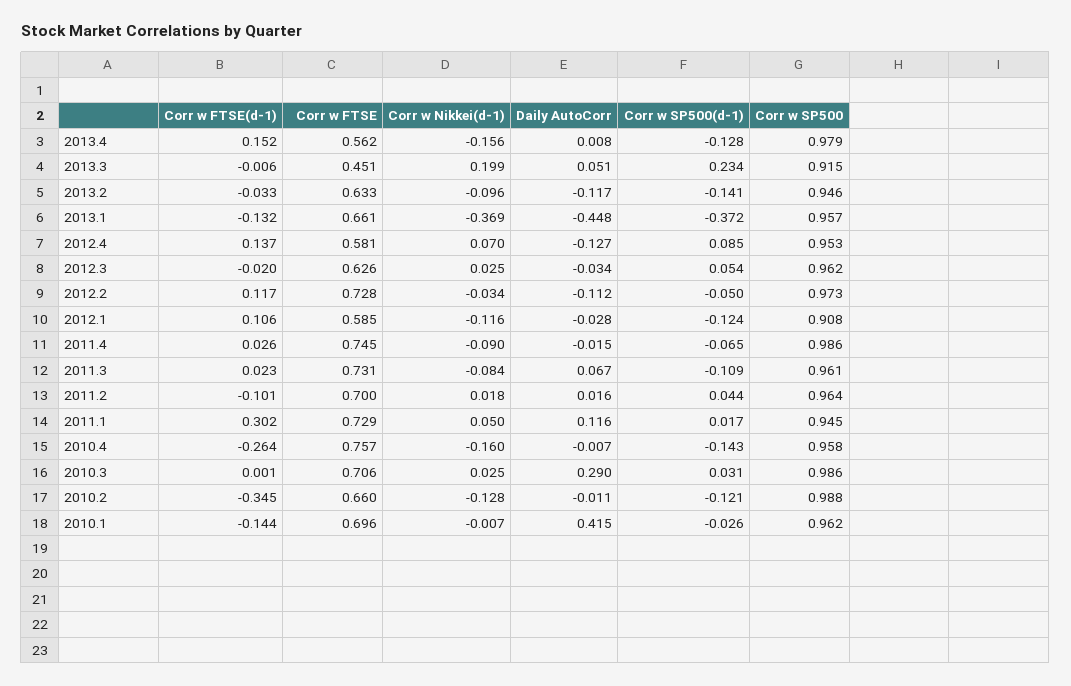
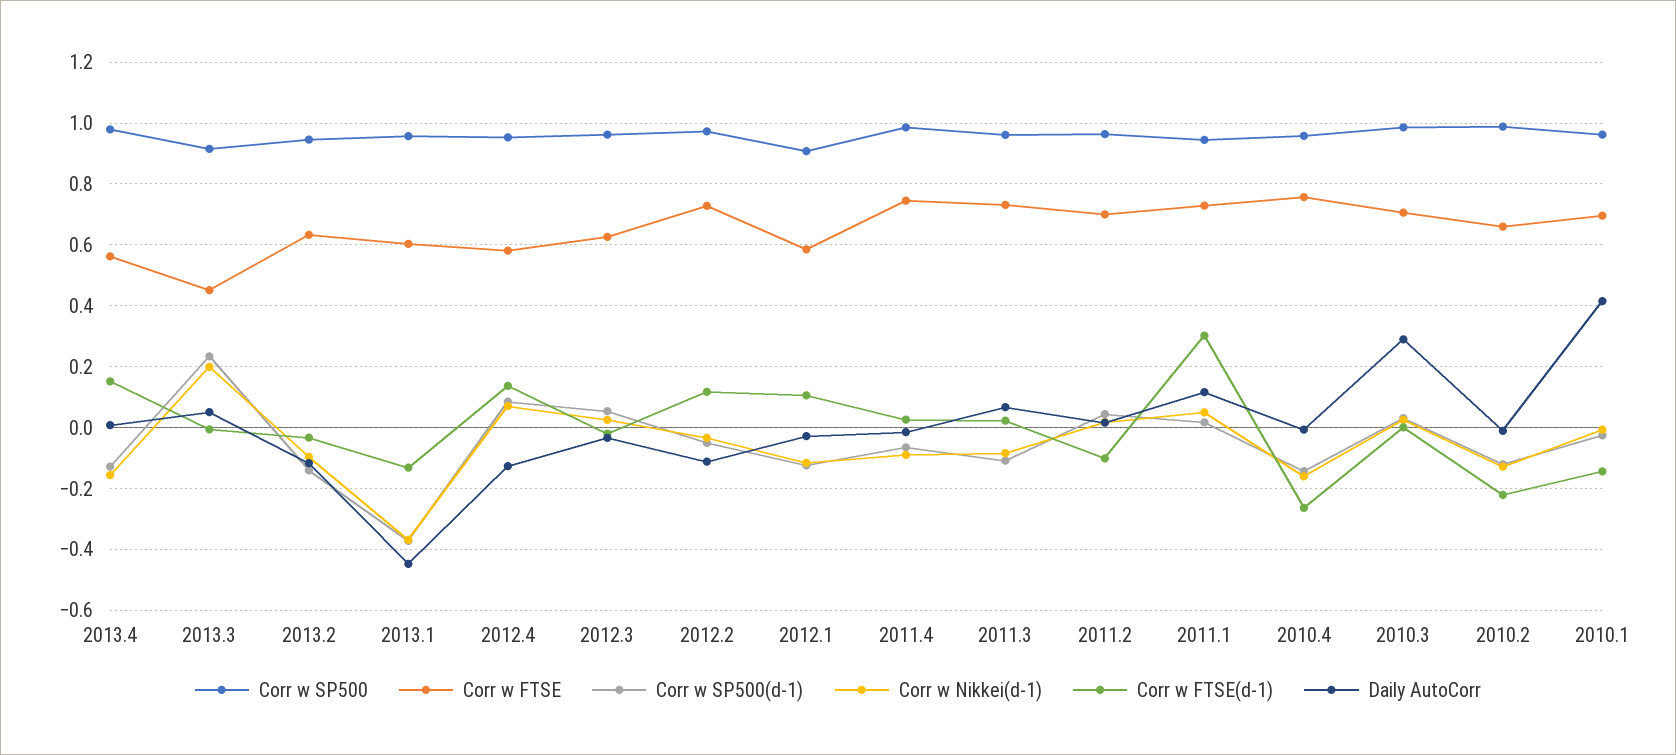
  {
    "Corr w FTSE(d-1)": {
      "2013.4": 0.152,
      "2013.3": -0.006,
      "2013.2": -0.033,
      "2013.1": -0.132,
      "2012.4": 0.137,
      "2012.3": -0.02,
      "2012.2": 0.117,
      "2012.1": 0.106,
      "2011.4": 0.026,
      "2011.3": 0.023,
      "2011.2": -0.101,
      "2011.1": 0.302,
      "2010.4": -0.264,
      "2010.3": 0.001,
-     "2010.2": -0.345,
+     "2010.2": -0.22,
      "2010.1": -0.144
    },
    "Corr w FTSE": {
      "2013.4": 0.562,
      "2013.3": 0.451,
      "2013.2": 0.633,
-     "2013.1": 0.661,
+     "2013.1": 0.6,
      "2012.4": 0.581,
      "2012.3": 0.626,
      "2012.2": 0.728,
      "2012.1": 0.585,
      "2011.4": 0.745,
      "2011.3": 0.731,
      "2011.2": 0.7,
      "2011.1": 0.729,
      "2010.4": 0.757,
      "2010.3": 0.706,
      "2010.2": 0.66,
      "2010.1": 0.696
    },
    "Corr w Nikkei(d-1)": {
      "2013.4": -0.156,
      "2013.3": 0.199,
      "2013.2": -0.096,
      "2013.1": -0.369,
      "2012.4": 0.07,
      "2012.3": 0.025,
      "2012.2": -0.034,
      "2012.1": -0.116,
      "2011.4": -0.09,
      "2011.3": -0.084,
      "2011.2": 0.018,
      "2011.1": 0.05,
      "2010.4": -0.16,
      "2010.3": 0.025,
      "2010.2": -0.128,
      "2010.1": -0.007
    },
    "Daily AutoCorr": {
      "2013.4": 0.008,
      "2013.3": 0.051,
      "2013.2": -0.117,
      "2013.1": -0.448,
      "2012.4": -0.127,
      "2012.3": -0.034,
      "2012.2": -0.112,
      "2012.1": -0.028,
      "2011.4": -0.015,
      "2011.3": 0.067,
      "2011.2": 0.016,
      "2011.1": 0.116,
      "2010.4": -0.007,
      "2010.3": 0.29,
      "2010.2": -0.011,
      "2010.1": 0.415
    },
    "Corr w SP500(d-1)": {
      "2013.4": -0.128,
      "2013.3": 0.234,
      "2013.2": -0.141,
      "2013.1": -0.372,
      "2012.4": 0.085,
      "2012.3": 0.054,
      "2012.2": -0.05,
      "2012.1": -0.124,
      "2011.4": -0.065,
      "2011.3": -0.109,
      "2011.2": 0.044,
      "2011.1": 0.017,
      "2010.4": -0.143,
      "2010.3": 0.031,
      "2010.2": -0.121,
      "2010.1": -0.026
    },
    "Corr w SP500": {
      "2013.4": 0.979,
      "2013.3": 0.915,
      "2013.2": 0.946,
      "2013.1": 0.957,
      "2012.4": 0.953,
      "2012.3": 0.962,
      "2012.2": 0.973,
      "2012.1": 0.908,
      "2011.4": 0.986,
      "2011.3": 0.961,
      "2011.2": 0.964,
      "2011.1": 0.945,
      "2010.4": 0.958,
      "2010.3": 0.986,
      "2010.2": 0.988,
      "2010.1": 0.962
    }
  }

